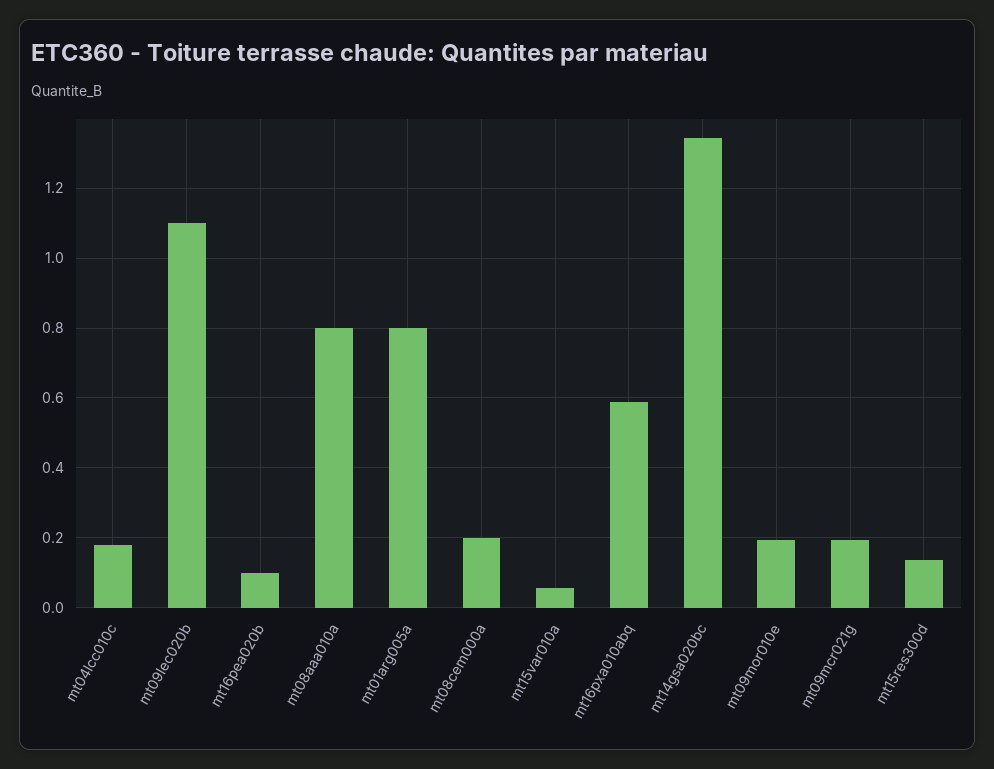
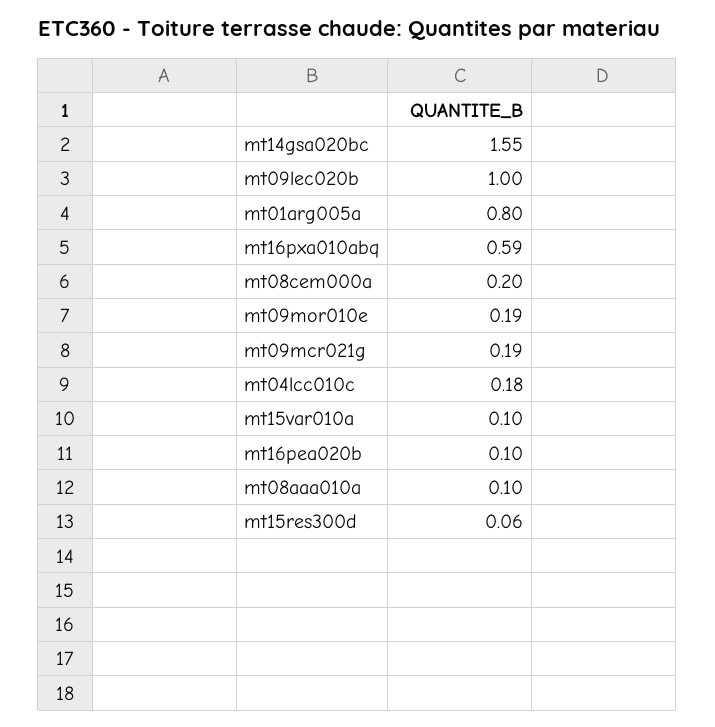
  {
    "mt04lcc010c": 0.18,
-   "mt09lec020b": 1.1,
+   "mt09lec020b": 1,
    "mt16pea020b": 0.1,
-   "mt08aaa010a": 0.8,
+   "mt08aaa010a": 0.1,
    "mt01arg005a": 0.8,
    "mt08cem000a": 0.2,
-   "mt15var010a": 0.06,
+   "mt15var010a": 0.1,
    "mt16pxa010abq": 0.59,
-   "mt14gsa020bc": 1.34,
+   "mt14gsa020bc": 1.55,
    "mt09mor010e": 0.19,
    "mt09mcr021g": 0.19,
-   "mt15res300d": 0.14
+   "mt15res300d": 0.06
  }

